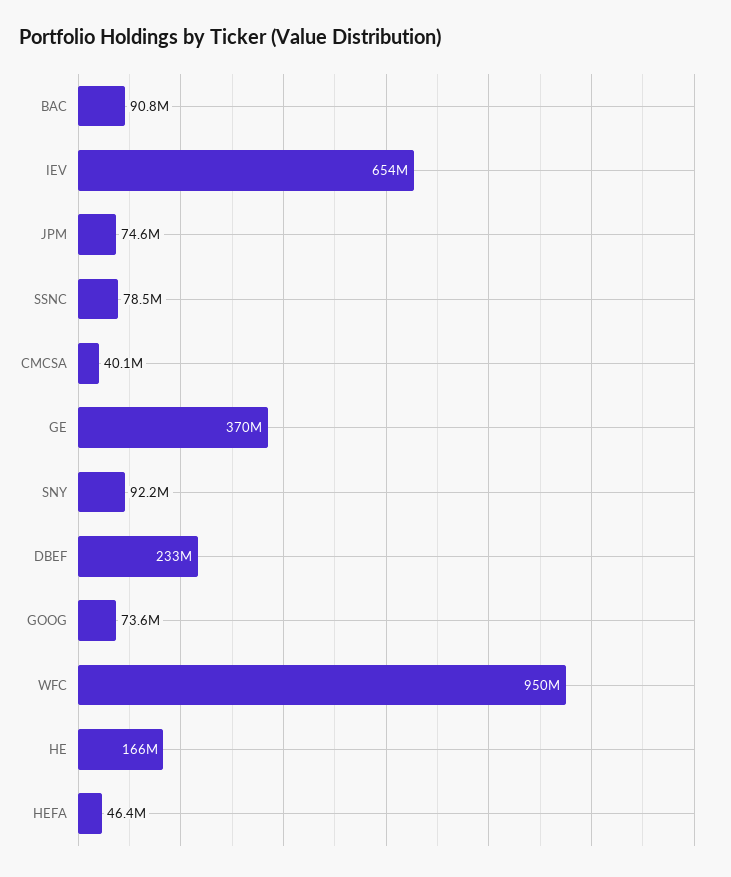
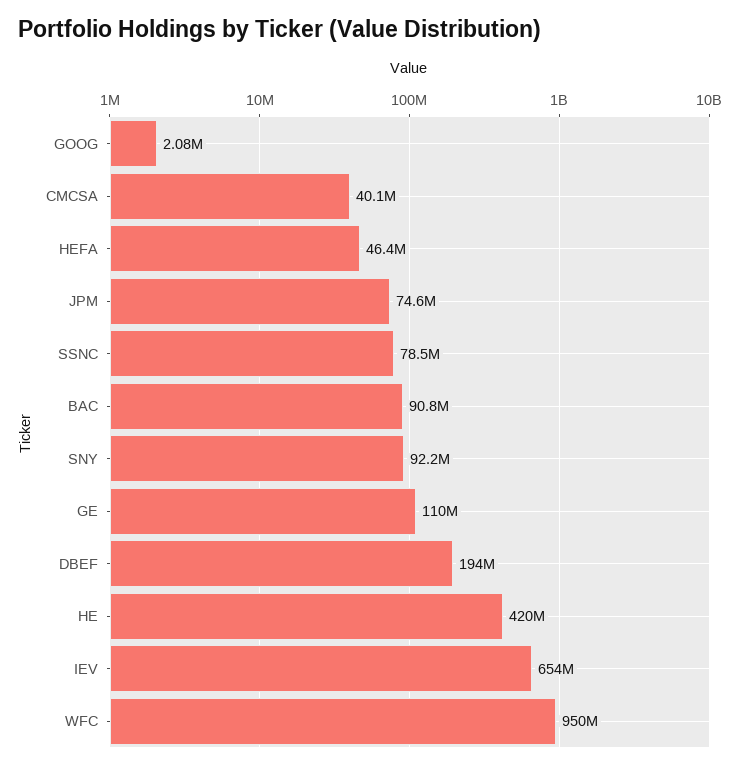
  {
    "BAC": 90800000,
    "IEV": 654000000,
    "JPM": 74600000,
    "SSNC": 78500000,
    "CMCSA": 40100000,
-   "GE": 370000000,
+   "GE": 110000000,
    "SNY": 92200000,
-   "DBEF": 233000000,
+   "DBEF": 194000000,
-   "GOOG": 73600000,
+   "GOOG": 2080000,
    "WFC": 950000000,
-   "HE": 166000000,
+   "HE": 420000000,
    "HEFA": 46400000
  }

